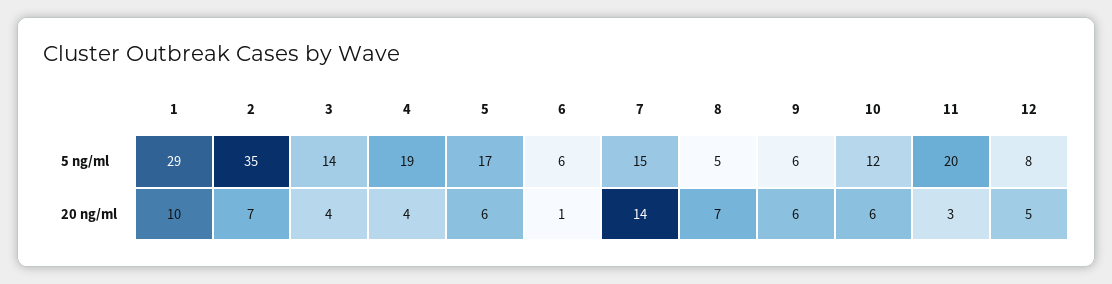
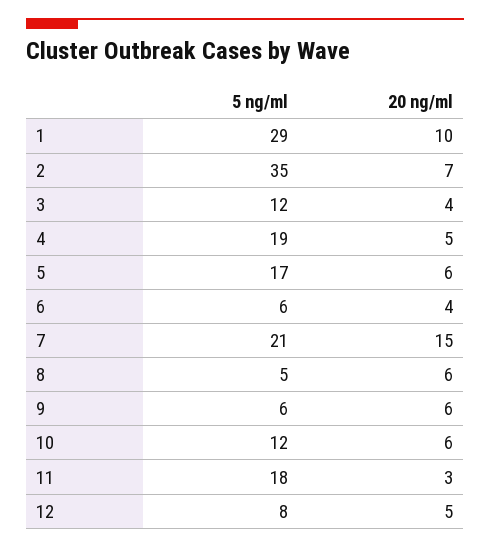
  {
    "1": {
      "5 ng/ml": 29,
      "20 ng/ml": 10
    },
    "2": {
      "5 ng/ml": 35,
      "20 ng/ml": 7
    },
    "3": {
-     "5 ng/ml": 14,
+     "5 ng/ml": 12,
      "20 ng/ml": 4
    },
    "4": {
      "5 ng/ml": 19,
-     "20 ng/ml": 4
+     "20 ng/ml": 5
    },
    "5": {
      "5 ng/ml": 17,
      "20 ng/ml": 6
    },
    "6": {
      "5 ng/ml": 6,
-     "20 ng/ml": 1
+     "20 ng/ml": 4
    },
    "7": {
-     "5 ng/ml": 15,
+     "5 ng/ml": 21,
-     "20 ng/ml": 14
+     "20 ng/ml": 15
    },
    "8": {
      "5 ng/ml": 5,
-     "20 ng/ml": 7
+     "20 ng/ml": 6
    },
    "9": {
      "5 ng/ml": 6,
      "20 ng/ml": 6
    },
    "10": {
      "5 ng/ml": 12,
      "20 ng/ml": 6
    },
    "11": {
-     "5 ng/ml": 20,
+     "5 ng/ml": 18,
      "20 ng/ml": 3
    },
    "12": {
      "5 ng/ml": 8,
      "20 ng/ml": 5
    }
  }

